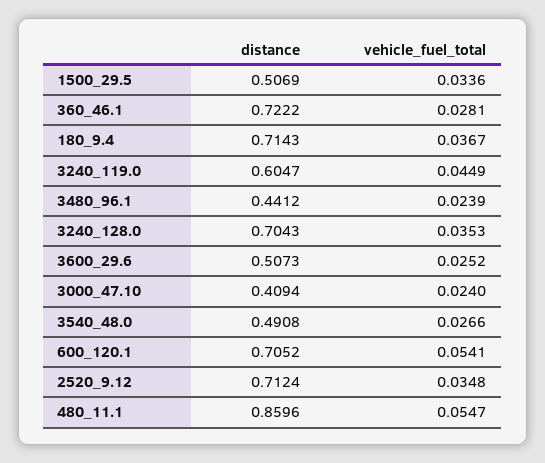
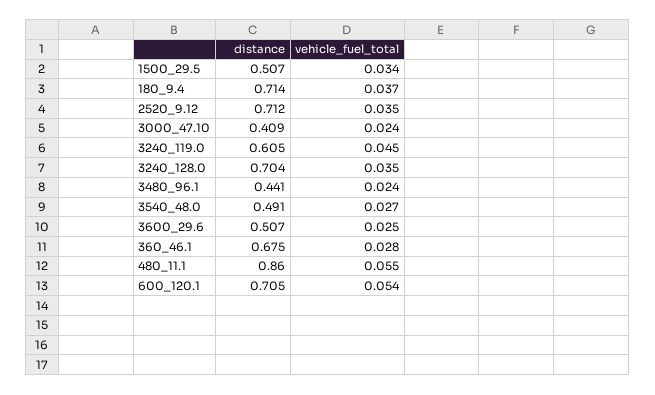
  {
    "distance": {
      "1500_29.5": 0.5069,
-     "360_46.1": 0.7222,
+     "360_46.1": 0.675,
      "180_9.4": 0.7143,
      "3240_119.0": 0.6047,
      "3480_96.1": 0.4412,
      "3240_128.0": 0.7043,
      "3600_29.6": 0.5073,
      "3000_47.10": 0.4094,
      "3540_48.0": 0.4908,
      "600_120.1": 0.7052,
      "2520_9.12": 0.7124,
      "480_11.1": 0.8596
    },
    "vehicle_fuel_total": {
      "1500_29.5": 0.0336,
      "360_46.1": 0.0281,
      "180_9.4": 0.0367,
      "3240_119.0": 0.0449,
      "3480_96.1": 0.0239,
      "3240_128.0": 0.0353,
      "3600_29.6": 0.0252,
      "3000_47.10": 0.024,
      "3540_48.0": 0.0266,
      "600_120.1": 0.0541,
      "2520_9.12": 0.0348,
      "480_11.1": 0.0547
    }
  }

